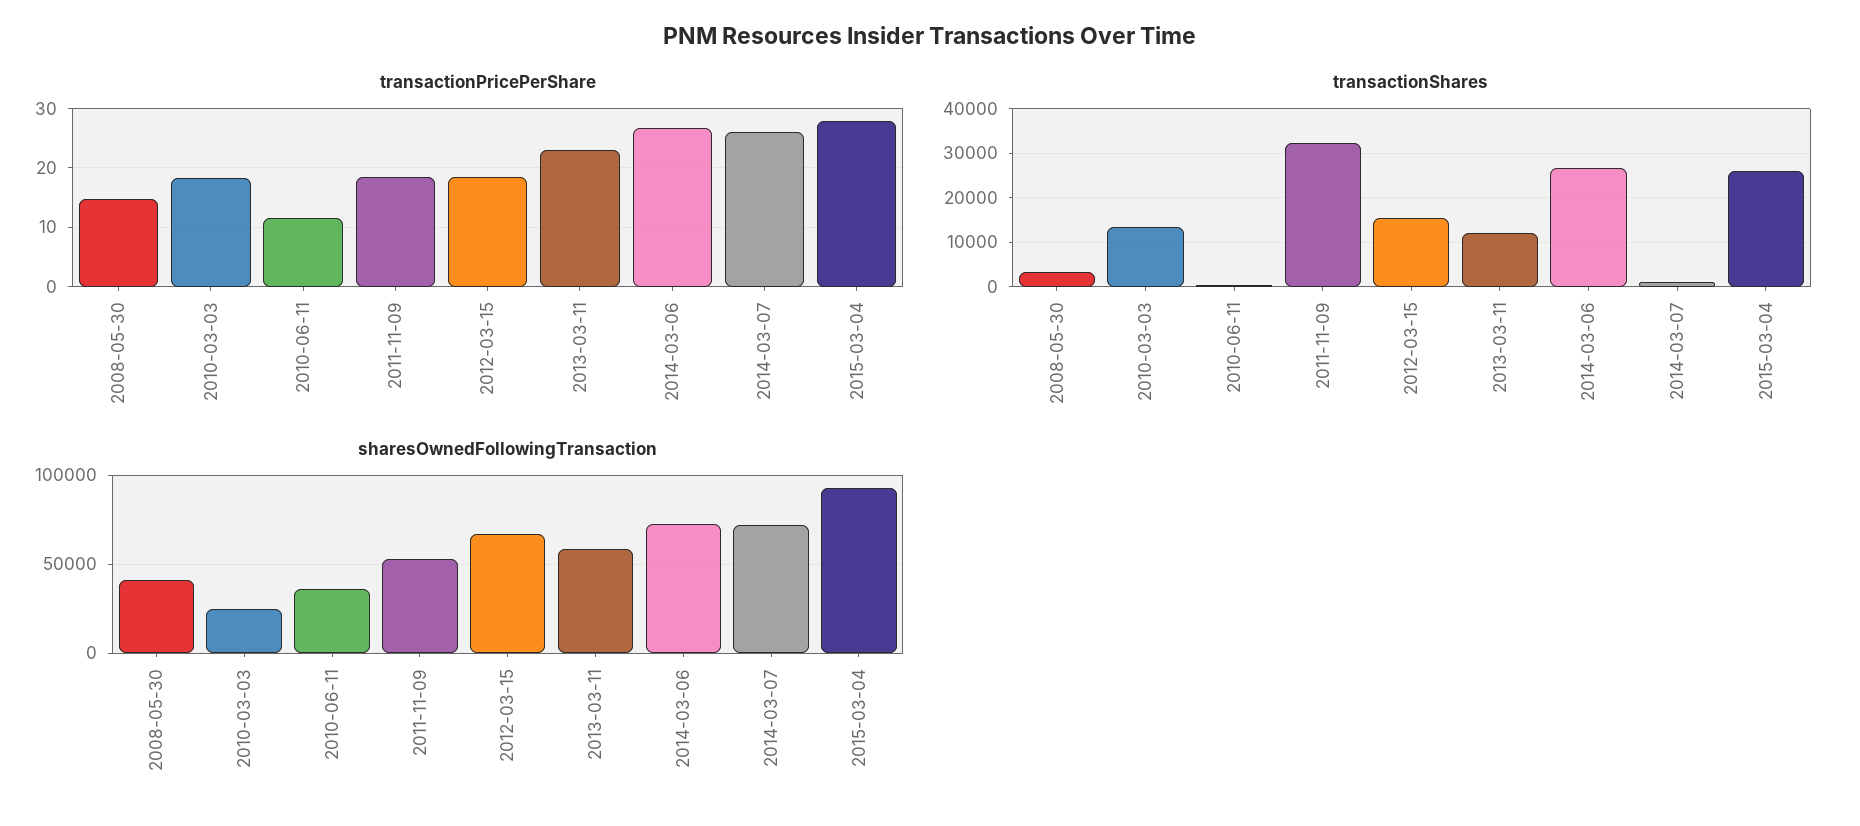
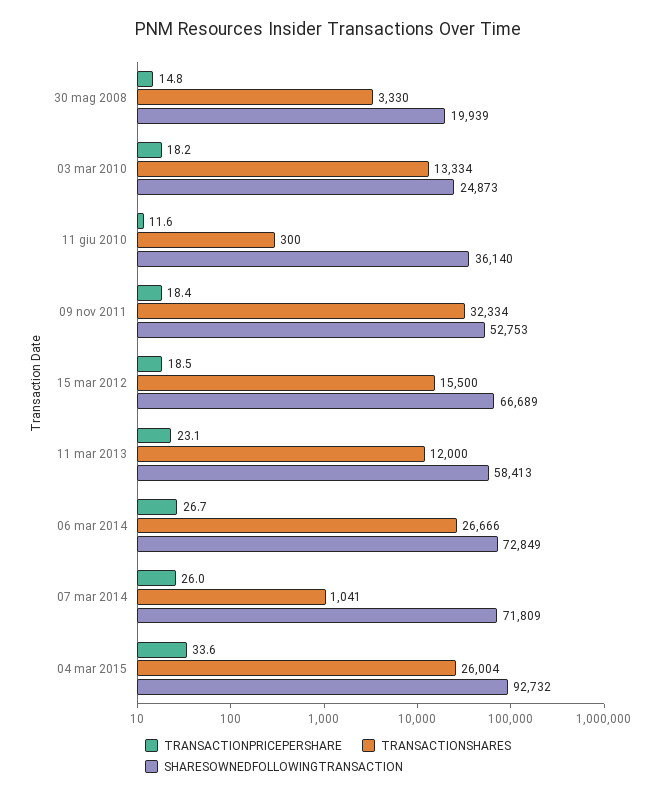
  {
    "transactionPricePerShare": {
      "2008-05-30": 14.8,
      "2010-03-03": 18.2,
      "2010-06-11": 11.6,
      "2011-11-09": 18.4,
      "2012-03-15": 18.5,
      "2013-03-11": 23.1,
      "2014-03-06": 26.7,
      "2014-03-07": 26,
-     "2015-03-04": 28
+     "2015-03-04": 33.6
    },
    "transactionShares": {
      "2008-05-30": 3330,
      "2010-03-03": 13334,
      "2010-06-11": 300,
      "2011-11-09": 32334,
      "2012-03-15": 15500,
      "2013-03-11": 12000,
      "2014-03-06": 26666,
      "2014-03-07": 1041,
      "2015-03-04": 26004
    },
    "sharesOwnedFollowingTransaction": {
-     "2008-05-30": 40000,
+     "2008-05-30": 19939,
      "2010-03-03": 24873,
      "2010-06-11": 36140,
      "2011-11-09": 52753,
      "2012-03-15": 66689,
      "2013-03-11": 58413,
      "2014-03-06": 72849,
      "2014-03-07": 71809,
      "2015-03-04": 92732
    }
  }

